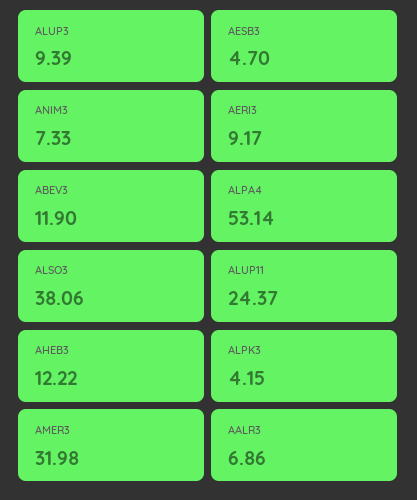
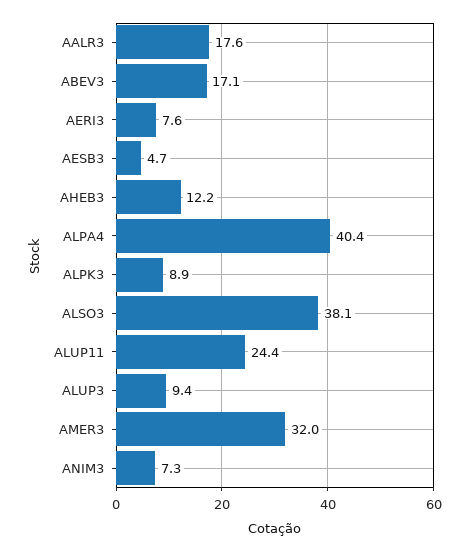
  {
    "ALUP3": 9.39,
    "AESB3": 4.7,
    "ANIM3": 7.33,
-   "AERI3": 9.17,
+   "AERI3": 7.6,
-   "ABEV3": 11.9,
+   "ABEV3": 17.1,
-   "ALPA4": 53.14,
+   "ALPA4": 40.4,
    "ALSO3": 38.06,
    "ALUP11": 24.37,
    "AHEB3": 12.22,
-   "ALPK3": 4.15,
+   "ALPK3": 8.9,
    "AMER3": 31.98,
-   "AALR3": 6.86
+   "AALR3": 17.6
  }

